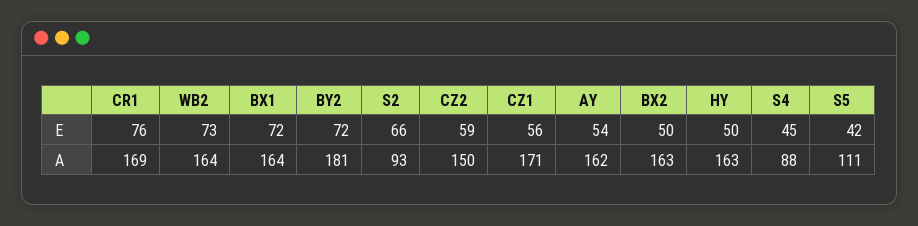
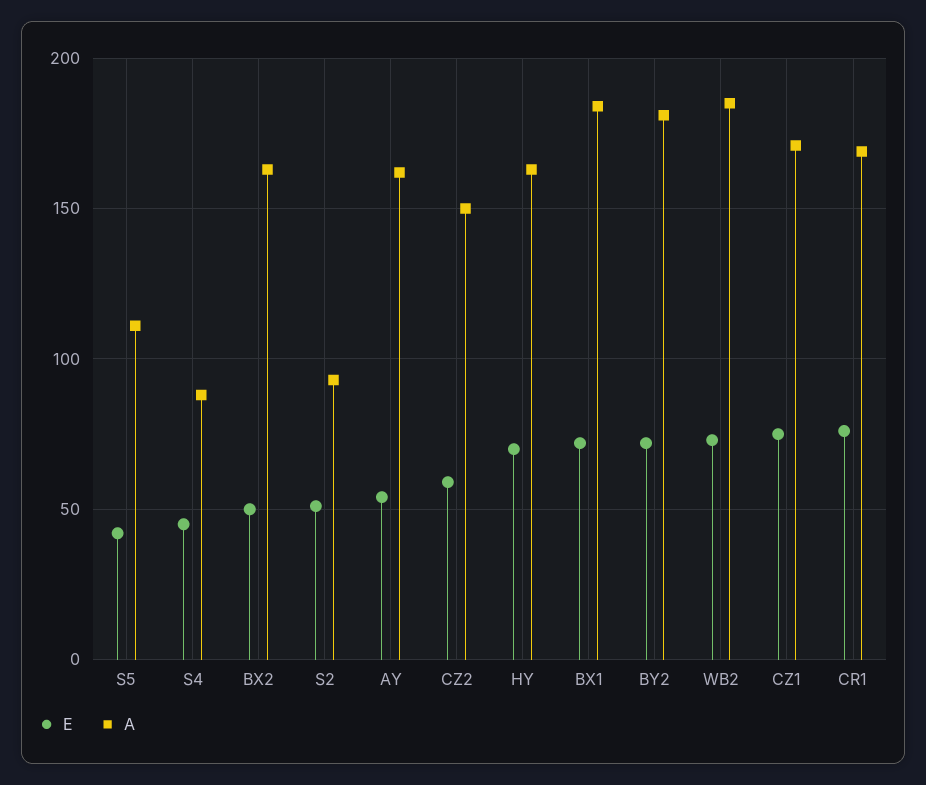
  {
    "E": {
      "CR1": 76,
      "WB2": 73,
      "BX1": 72,
      "BY2": 72,
-     "S2": 66,
+     "S2": 50,
      "CZ2": 59,
-     "CZ1": 56,
+     "CZ1": 75,
      "AY": 54,
      "BX2": 50,
-     "HY": 50,
+     "HY": 70,
      "S4": 45,
      "S5": 42
    },
    "A": {
      "CR1": 169,
-     "WB2": 164,
+     "WB2": 185,
-     "BX1": 164,
+     "BX1": 185,
      "BY2": 181,
      "S2": 93,
      "CZ2": 150,
      "CZ1": 171,
      "AY": 162,
      "BX2": 163,
      "HY": 163,
      "S4": 88,
      "S5": 111
    }
  }

